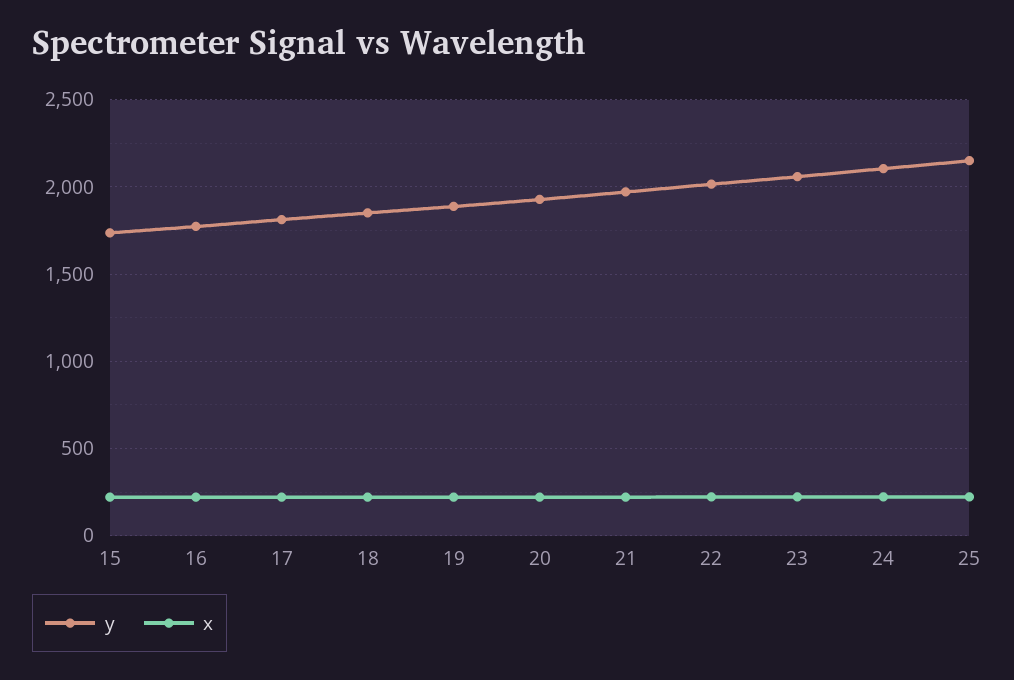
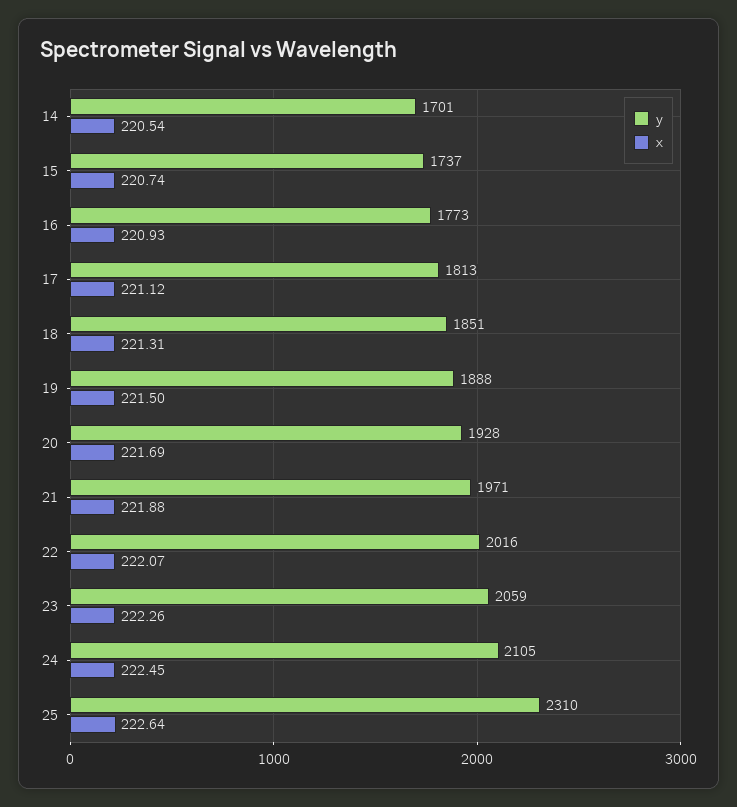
  {
    "y": {
      "15": 1737,
      "16": 1773,
      "17": 1813,
      "18": 1851,
      "19": 1888,
      "20": 1928,
      "21": 1971,
      "22": 2016,
      "23": 2059,
      "24": 2105,
-     "25": 2150
+     "25": 2310,
+     "14": 1701
    },
    "x": {
      "15": 220.74,
      "16": 220.93,
      "17": 221.12,
      "18": 221.31,
      "19": 221.5,
      "20": 221.69,
      "21": 221.88,
      "22": 222.07,
      "23": 222.26,
      "24": 222.45,
-     "25": 222.64
+     "25": 222.64,
+     "14": 220.54
    }
  }

